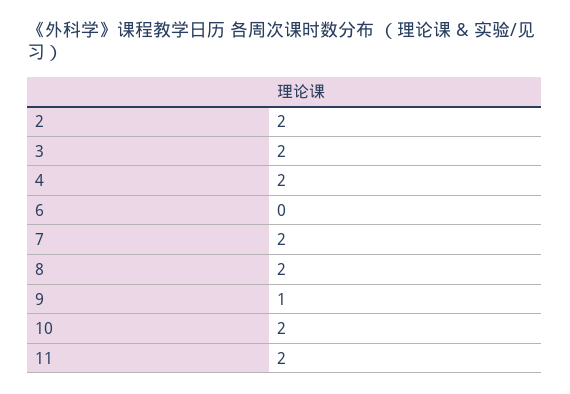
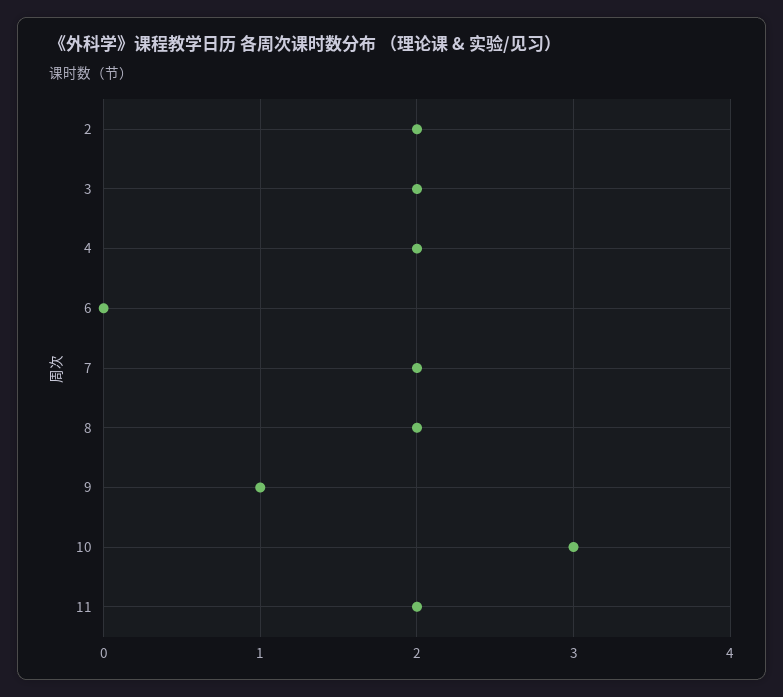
  {
    "2": 2,
    "3": 2,
    "4": 2,
    "6": 0,
    "7": 2,
    "8": 2,
    "9": 1,
-   "10": 2,
+   "10": 3,
    "11": 2
  }

